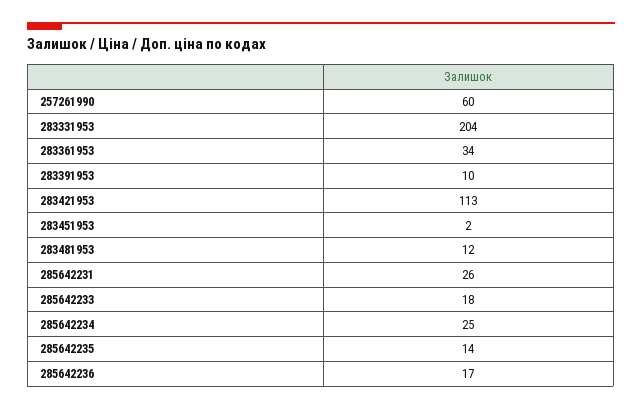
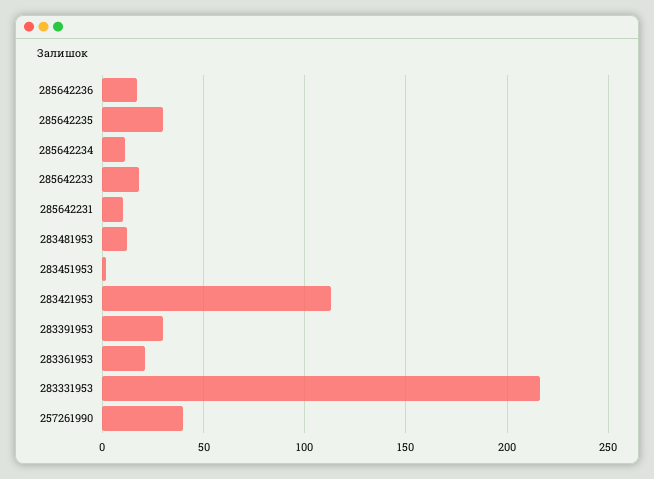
  {
-   "257261990": 60,
+   "257261990": 40,
-   "283331953": 204,
+   "283331953": 215,
-   "283361953": 34,
+   "283361953": 20,
-   "283391953": 10,
+   "283391953": 30,
    "283421953": 113,
    "283451953": 2,
    "283481953": 12,
-   "285642231": 26,
+   "285642231": 10,
    "285642233": 18,
-   "285642234": 25,
+   "285642234": 10,
-   "285642235": 14,
+   "285642235": 30,
    "285642236": 17
  }

